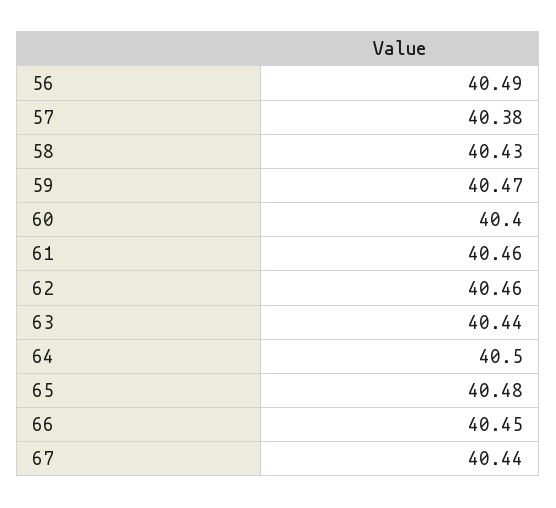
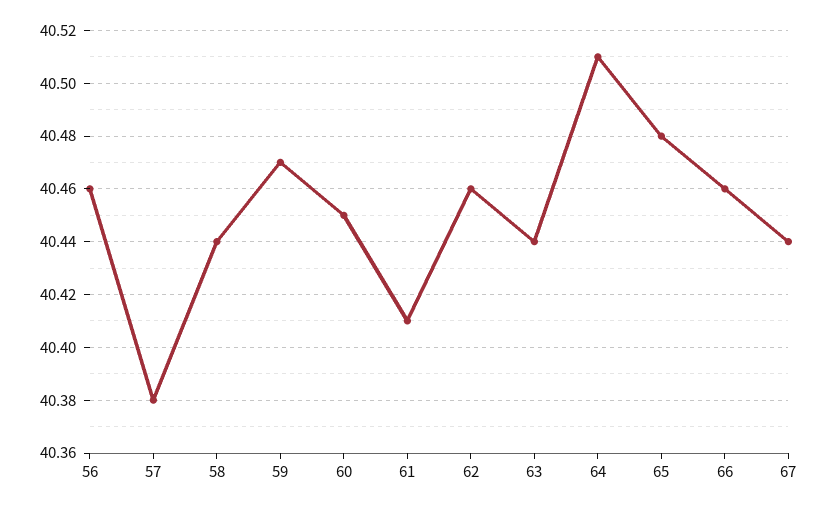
  {
-   "56": 40.49,
+   "56": 40.46,
    "57": 40.38,
-   "58": 40.43,
+   "58": 40.44,
    "59": 40.47,
-   "60": 40.4,
+   "60": 40.45,
-   "61": 40.46,
+   "61": 40.41,
    "62": 40.46,
    "63": 40.44,
-   "64": 40.5,
+   "64": 40.51,
    "65": 40.48,
-   "66": 40.45,
+   "66": 40.46,
    "67": 40.44
  }

